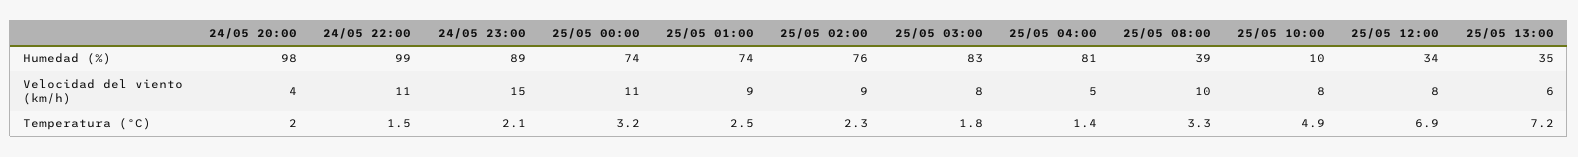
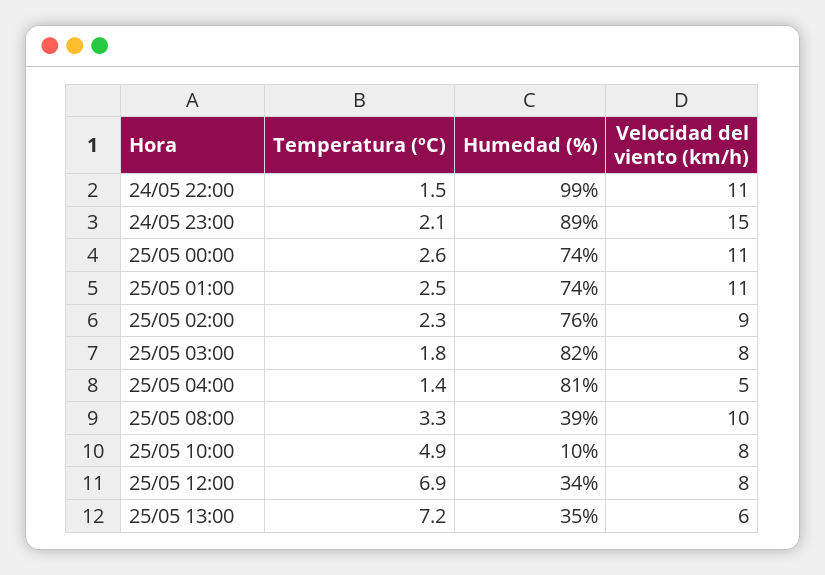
  {
-   "24/05 20:00": {
-     "Humedad (%)": 98,
-     "Velocidad del viento (km/h)": 4,
-     "Temperatura (ºC)": 2
-   },
    "24/05 22:00": {
      "Humedad (%)": 99,
      "Velocidad del viento (km/h)": 11,
      "Temperatura (ºC)": 1.5
    },
    "24/05 23:00": {
      "Humedad (%)": 89,
      "Velocidad del viento (km/h)": 15,
      "Temperatura (ºC)": 2.1
    },
    "25/05 00:00": {
      "Humedad (%)": 74,
      "Velocidad del viento (km/h)": 11,
-     "Temperatura (ºC)": 3.2
+     "Temperatura (ºC)": 2.6
    },
    "25/05 01:00": {
      "Humedad (%)": 74,
-     "Velocidad del viento (km/h)": 9,
+     "Velocidad del viento (km/h)": 11,
      "Temperatura (ºC)": 2.5
    },
    "25/05 02:00": {
      "Humedad (%)": 76,
      "Velocidad del viento (km/h)": 9,
      "Temperatura (ºC)": 2.3
    },
    "25/05 03:00": {
-     "Humedad (%)": 83,
+     "Humedad (%)": 82,
      "Velocidad del viento (km/h)": 8,
      "Temperatura (ºC)": 1.8
    },
    "25/05 04:00": {
      "Humedad (%)": 81,
      "Velocidad del viento (km/h)": 5,
      "Temperatura (ºC)": 1.4
    },
    "25/05 08:00": {
      "Humedad (%)": 39,
      "Velocidad del viento (km/h)": 10,
      "Temperatura (ºC)": 3.3
    },
    "25/05 10:00": {
      "Humedad (%)": 10,
      "Velocidad del viento (km/h)": 8,
      "Temperatura (ºC)": 4.9
    },
    "25/05 12:00": {
      "Humedad (%)": 34,
      "Velocidad del viento (km/h)": 8,
      "Temperatura (ºC)": 6.9
    },
    "25/05 13:00": {
      "Humedad (%)": 35,
      "Velocidad del viento (km/h)": 6,
      "Temperatura (ºC)": 7.2
    }
  }

